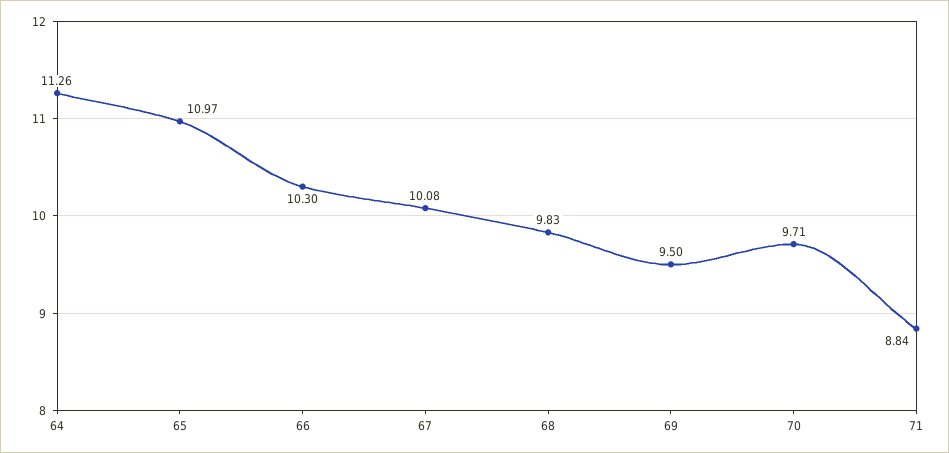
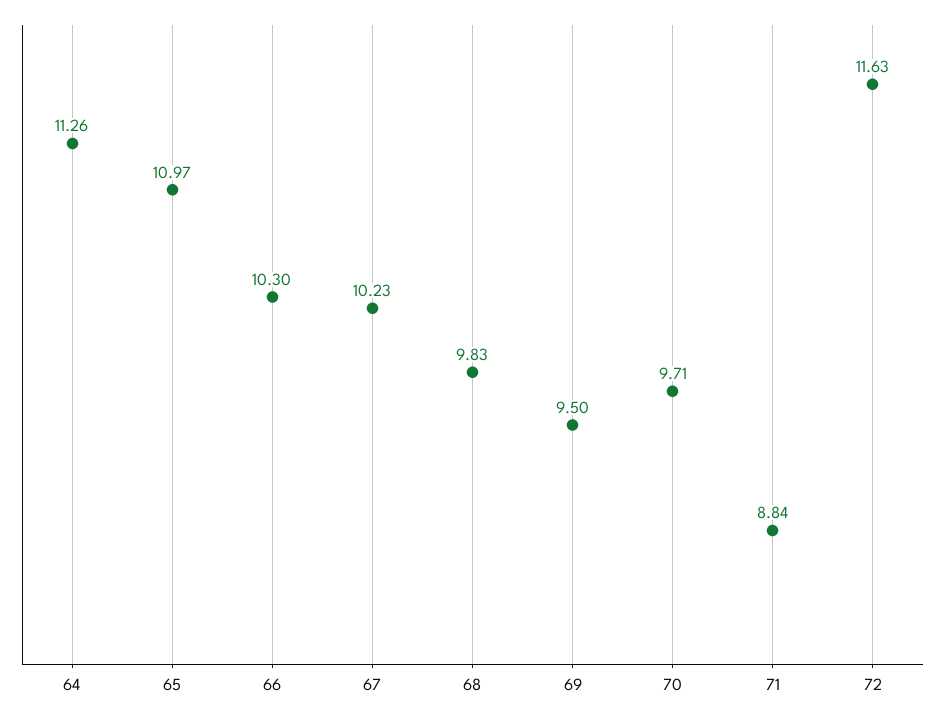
  {
    "64": 11.26,
    "65": 10.97,
    "66": 10.3,
-   "67": 10.08,
+   "67": 10.23,
    "68": 9.83,
    "69": 9.5,
    "70": 9.71,
-   "71": 8.84
+   "71": 8.84,
+   "72": 11.63
  }

